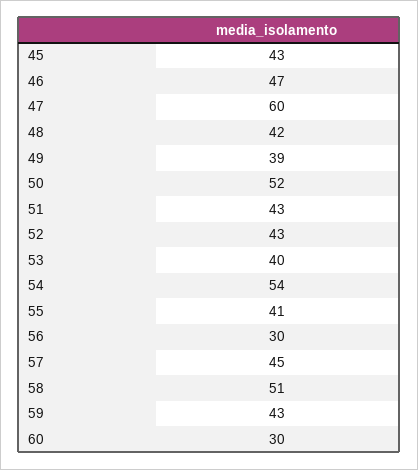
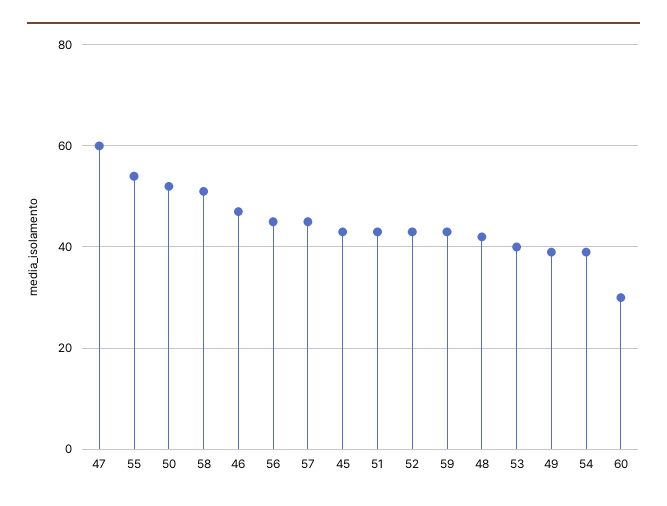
  {
    "45": 43,
    "46": 47,
    "47": 60,
    "48": 42,
    "49": 39,
    "50": 52,
    "51": 43,
    "52": 43,
    "53": 40,
-   "54": 54,
+   "54": 40,
-   "55": 41,
+   "55": 55,
-   "56": 30,
+   "56": 45,
    "57": 45,
    "58": 51,
    "59": 43,
    "60": 30
  }

